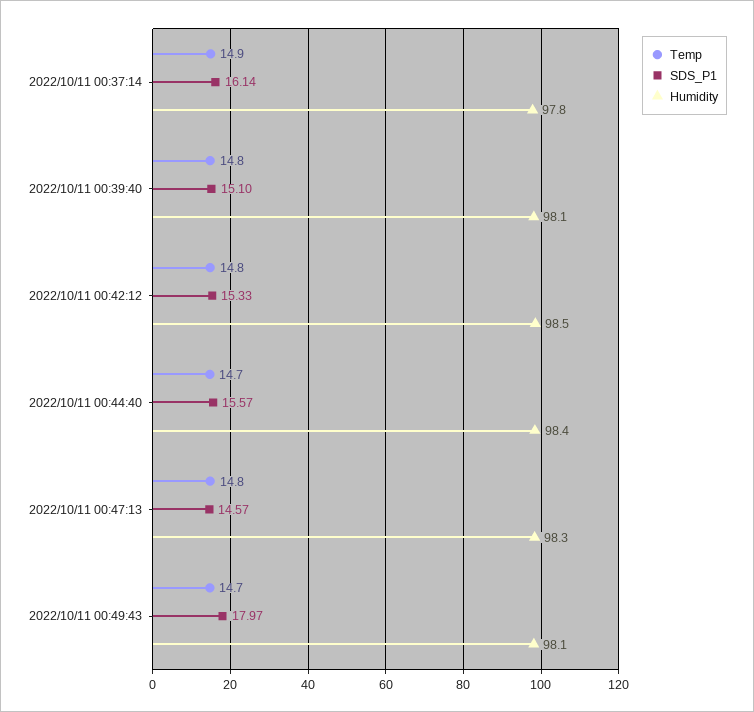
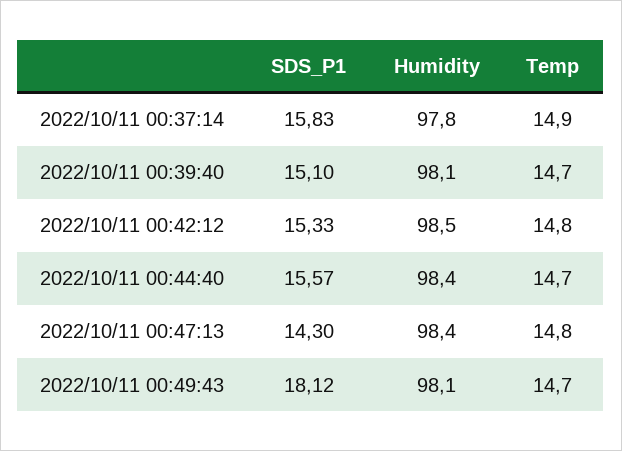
  {
    "Temp": {
      "2022/10/11 00:37:14": 14.9,
-     "2022/10/11 00:39:40": 14.8,
+     "2022/10/11 00:39:40": 14.7,
      "2022/10/11 00:42:12": 14.8,
      "2022/10/11 00:44:40": 14.7,
      "2022/10/11 00:47:13": 14.8,
      "2022/10/11 00:49:43": 14.7
    },
    "SDS_P1": {
-     "2022/10/11 00:37:14": 16.14,
+     "2022/10/11 00:37:14": 15.83,
      "2022/10/11 00:39:40": 15.1,
      "2022/10/11 00:42:12": 15.33,
      "2022/10/11 00:44:40": 15.57,
-     "2022/10/11 00:47:13": 14.57,
+     "2022/10/11 00:47:13": 14.3,
-     "2022/10/11 00:49:43": 17.97
+     "2022/10/11 00:49:43": 18.12
    },
    "Humidity": {
      "2022/10/11 00:37:14": 97.8,
      "2022/10/11 00:39:40": 98.1,
      "2022/10/11 00:42:12": 98.5,
      "2022/10/11 00:44:40": 98.4,
-     "2022/10/11 00:47:13": 98.3,
+     "2022/10/11 00:47:13": 98.4,
      "2022/10/11 00:49:43": 98.1
    }
  }

